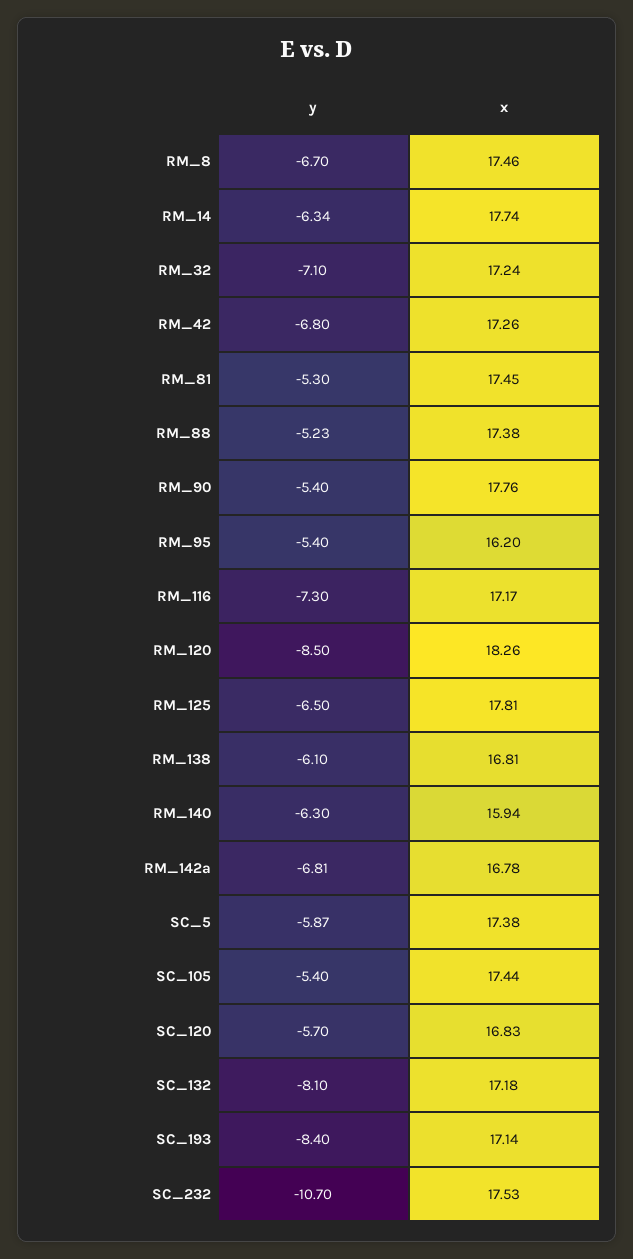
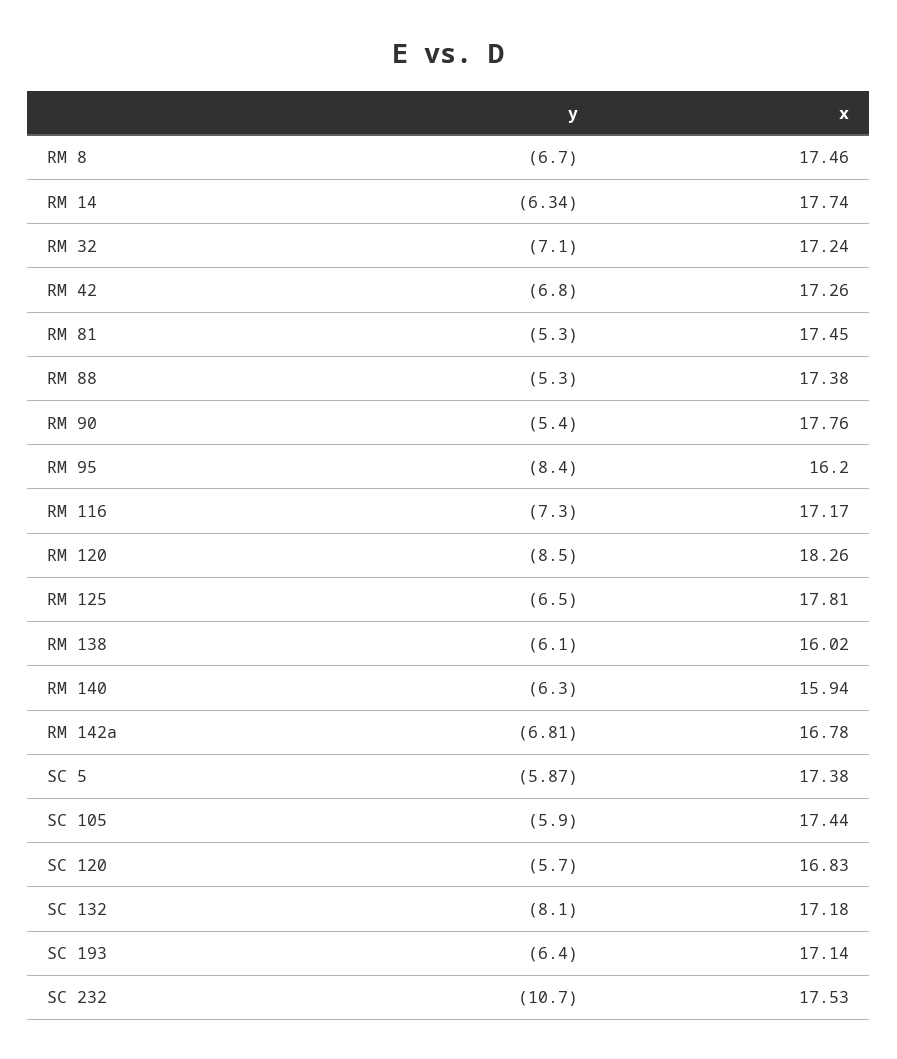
  {
    "y": {
      "RM_8": -6.7,
      "RM_14": -6.34,
      "RM_32": -7.1,
      "RM_42": -6.8,
      "RM_81": -5.3,
-     "RM_88": -5.23,
+     "RM_88": -5.3,
      "RM_90": -5.4,
-     "RM_95": -5.4,
+     "RM_95": -8.4,
      "RM_116": -7.3,
      "RM_120": -8.5,
      "RM_125": -6.5,
      "RM_138": -6.1,
      "RM_140": -6.3,
      "RM_142a": -6.81,
      "SC_5": -5.87,
-     "SC_105": -5.4,
+     "SC_105": -5.9,
      "SC_120": -5.7,
      "SC_132": -8.1,
-     "SC_193": -8.4,
+     "SC_193": -6.4,
      "SC_232": -10.7
    },
    "x": {
      "RM_8": 17.46,
      "RM_14": 17.74,
      "RM_32": 17.24,
      "RM_42": 17.26,
      "RM_81": 17.45,
      "RM_88": 17.38,
      "RM_90": 17.76,
      "RM_95": 16.2,
      "RM_116": 17.17,
      "RM_120": 18.26,
      "RM_125": 17.81,
-     "RM_138": 16.81,
+     "RM_138": 16.02,
      "RM_140": 15.94,
      "RM_142a": 16.78,
      "SC_5": 17.38,
      "SC_105": 17.44,
      "SC_120": 16.83,
      "SC_132": 17.18,
      "SC_193": 17.14,
      "SC_232": 17.53
    }
  }

